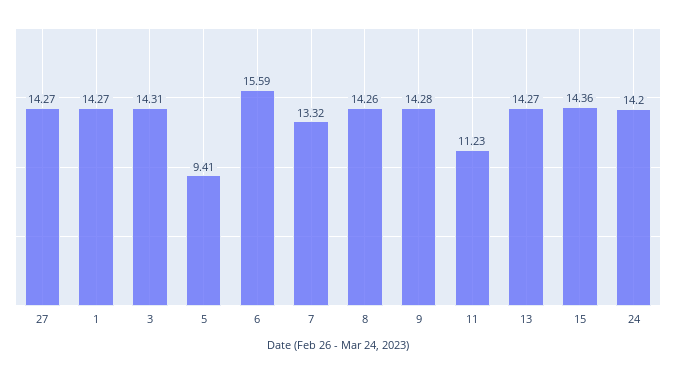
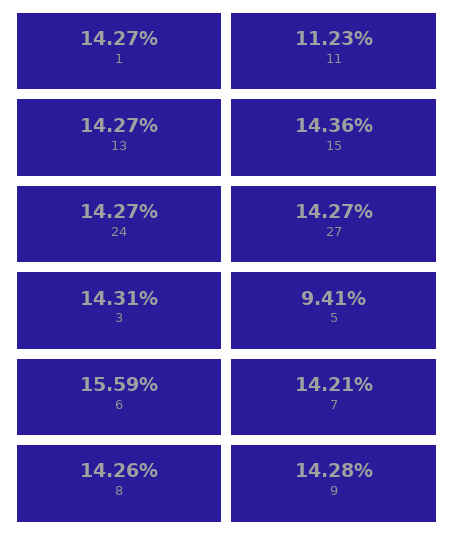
  {
    "27": 14.27,
    "1": 14.27,
    "3": 14.31,
    "5": 9.41,
    "6": 15.59,
-   "7": 13.32,
+   "7": 14.21,
    "8": 14.26,
    "9": 14.28,
    "11": 11.23,
    "13": 14.27,
    "15": 14.36,
-   "24": 14.2
+   "24": 14.27
  }

